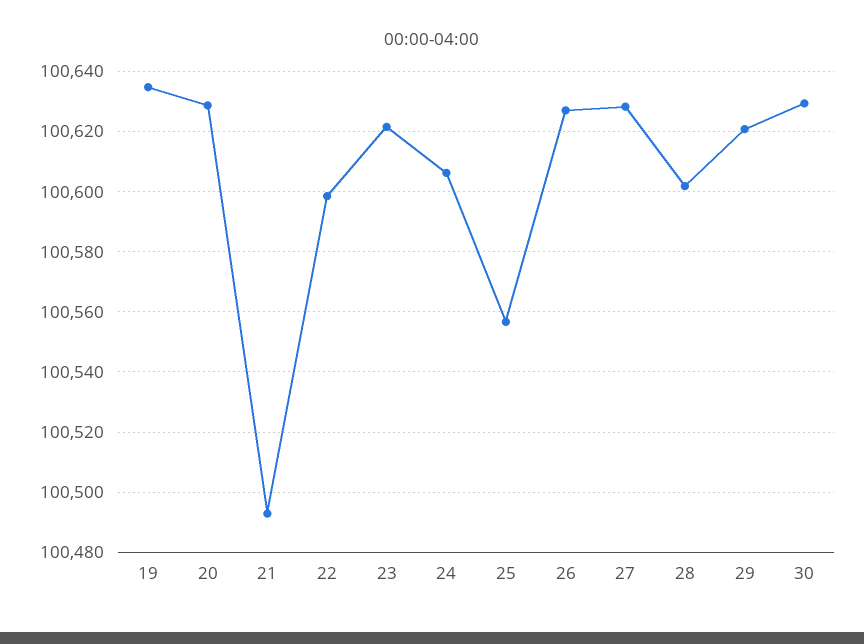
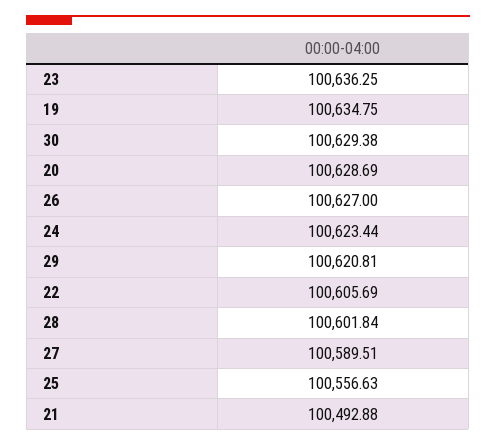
  {
    "19": 100634.75,
    "20": 100628.69,
    "21": 100492.88,
-   "22": 100598,
+   "22": 100605.69,
-   "23": 100622,
+   "23": 100636.25,
-   "24": 100606,
+   "24": 100623.44,
    "25": 100556.63,
    "26": 100627,
-   "27": 100628,
+   "27": 100589.51,
    "28": 100601.84,
    "29": 100620.81,
    "30": 100629.38
  }

